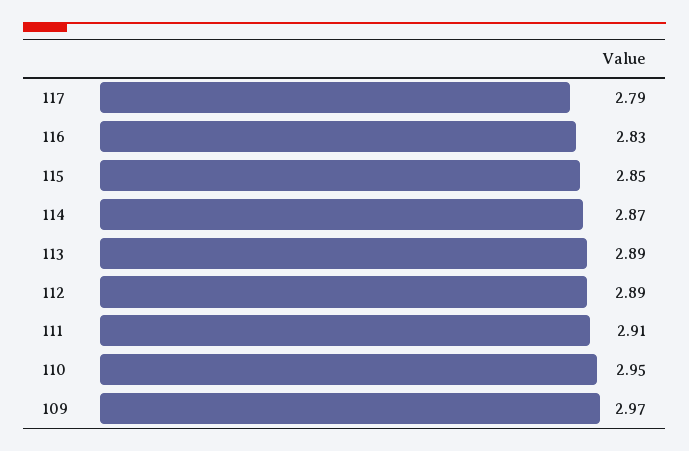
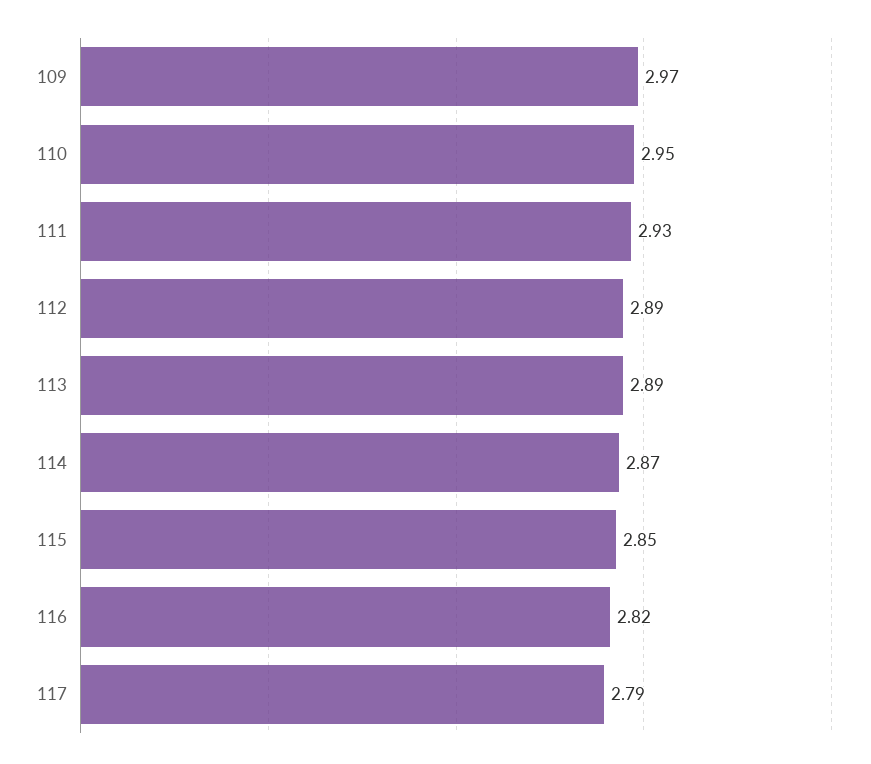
  {
    "117": 2.79,
-   "116": 2.83,
+   "116": 2.82,
    "115": 2.85,
    "114": 2.87,
    "113": 2.89,
    "112": 2.89,
-   "111": 2.91,
+   "111": 2.93,
    "110": 2.95,
    "109": 2.97
  }

